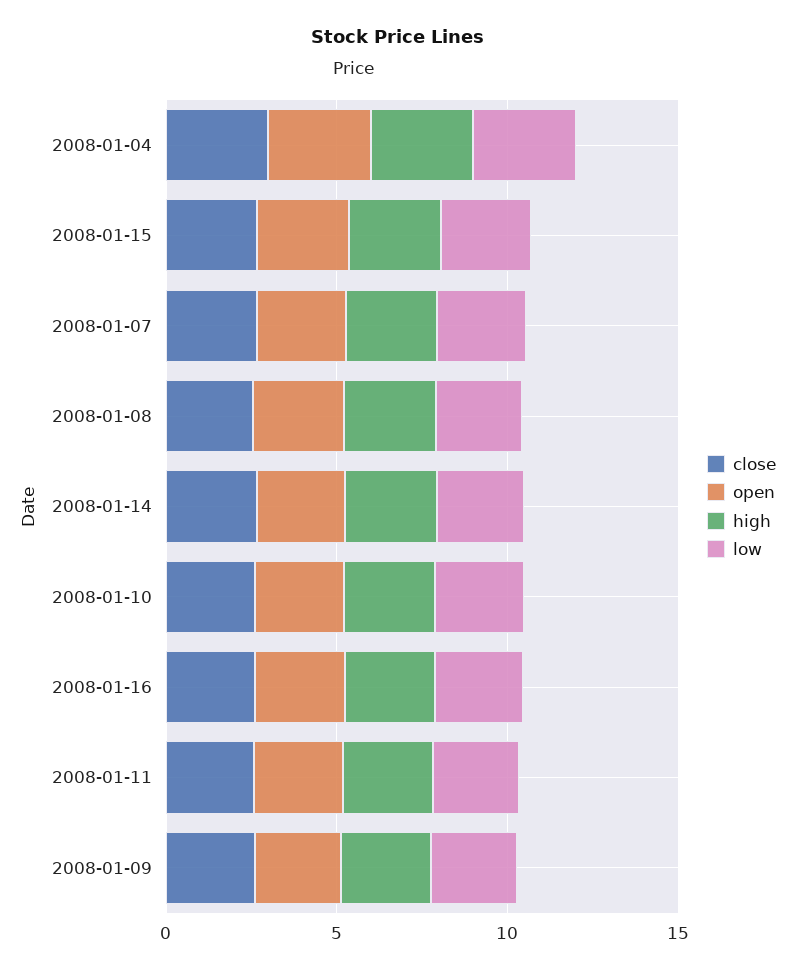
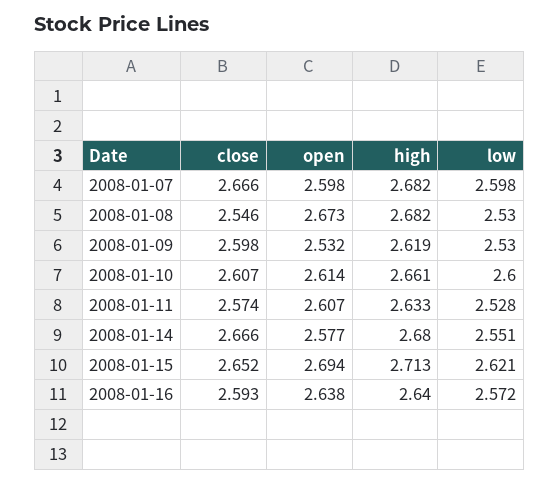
  {
    "close": {
-     "2008-01-04": 3,
      "2008-01-15": 2.652,
      "2008-01-07": 2.666,
      "2008-01-08": 2.546,
      "2008-01-14": 2.666,
      "2008-01-10": 2.607,
      "2008-01-16": 2.593,
      "2008-01-11": 2.574,
      "2008-01-09": 2.598
    },
    "open": {
-     "2008-01-04": 3,
      "2008-01-15": 2.694,
      "2008-01-07": 2.598,
      "2008-01-08": 2.673,
      "2008-01-14": 2.577,
      "2008-01-10": 2.614,
      "2008-01-16": 2.638,
      "2008-01-11": 2.607,
      "2008-01-09": 2.532
    },
    "high": {
-     "2008-01-04": 3,
      "2008-01-15": 2.713,
      "2008-01-07": 2.682,
      "2008-01-08": 2.682,
      "2008-01-14": 2.68,
      "2008-01-10": 2.661,
      "2008-01-16": 2.64,
      "2008-01-11": 2.633,
      "2008-01-09": 2.619
    },
    "low": {
-     "2008-01-04": 3,
      "2008-01-15": 2.621,
      "2008-01-07": 2.598,
      "2008-01-08": 2.53,
      "2008-01-14": 2.551,
      "2008-01-10": 2.6,
      "2008-01-16": 2.572,
      "2008-01-11": 2.528,
      "2008-01-09": 2.53
    }
  }

